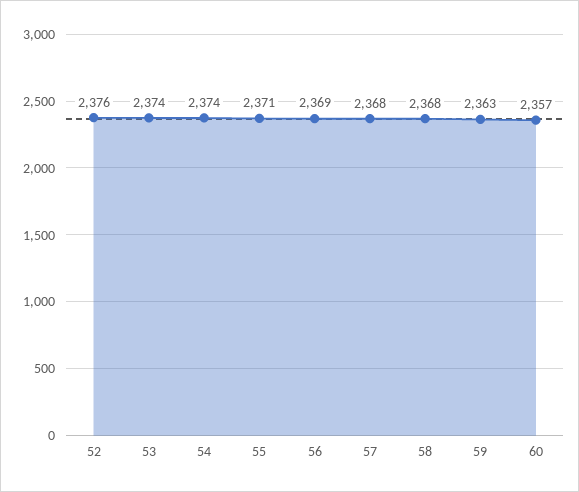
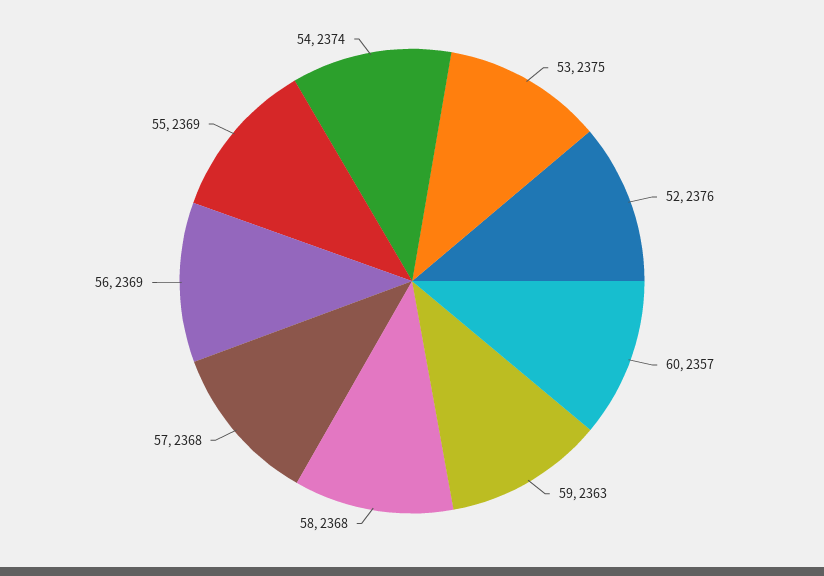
  {
    "52": 2376,
-   "53": 2374,
+   "53": 2375,
    "54": 2374,
-   "55": 2371,
+   "55": 2369,
    "56": 2369,
    "57": 2368,
    "58": 2368,
    "59": 2363,
    "60": 2357
  }

